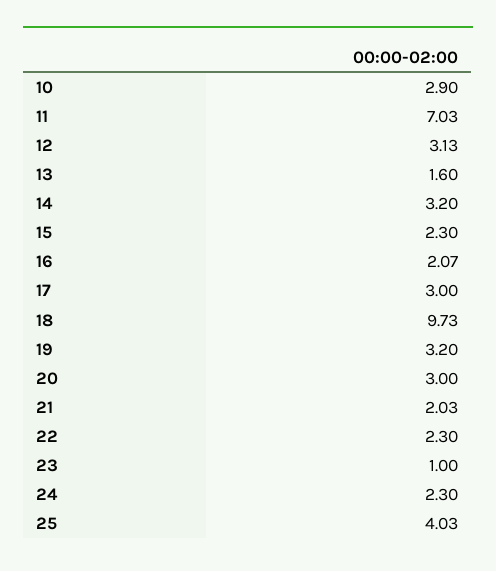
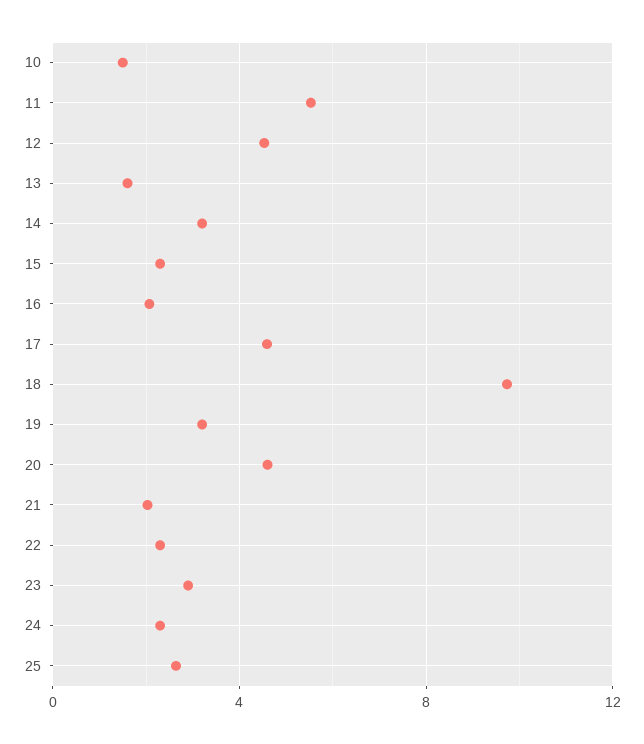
  {
-   "10": 2.9,
+   "10": 1.5,
-   "11": 7.03,
+   "11": 5.5,
-   "12": 3.13,
+   "12": 4.5,
    "13": 1.6,
    "14": 3.2,
    "15": 2.3,
    "16": 2.07,
-   "17": 3,
+   "17": 4.5,
    "18": 9.73,
    "19": 3.2,
-   "20": 3,
+   "20": 4.5,
    "21": 2.03,
    "22": 2.3,
-   "23": 1,
+   "23": 3,
    "24": 2.3,
-   "25": 4.03
+   "25": 2.5
  }

